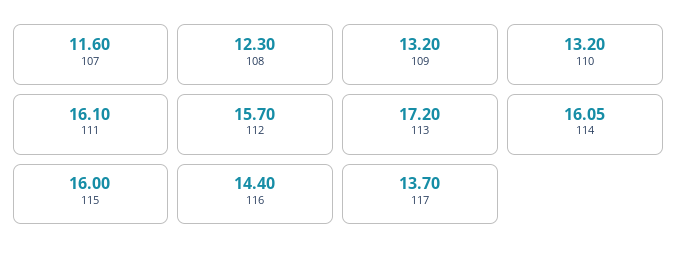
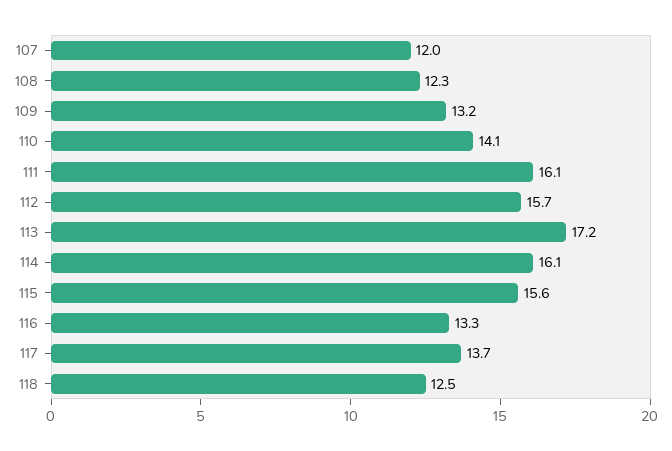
  {
-   "107": 11.6,
+   "107": 12,
    "108": 12.3,
    "109": 13.2,
-   "110": 13.2,
+   "110": 14.1,
    "111": 16.1,
    "112": 15.7,
    "113": 17.2,
    "114": 16.05,
-   "115": 16,
+   "115": 15.6,
-   "116": 14.4,
+   "116": 13.3,
-   "117": 13.7
+   "117": 13.7,
+   "118": 12.5
  }

